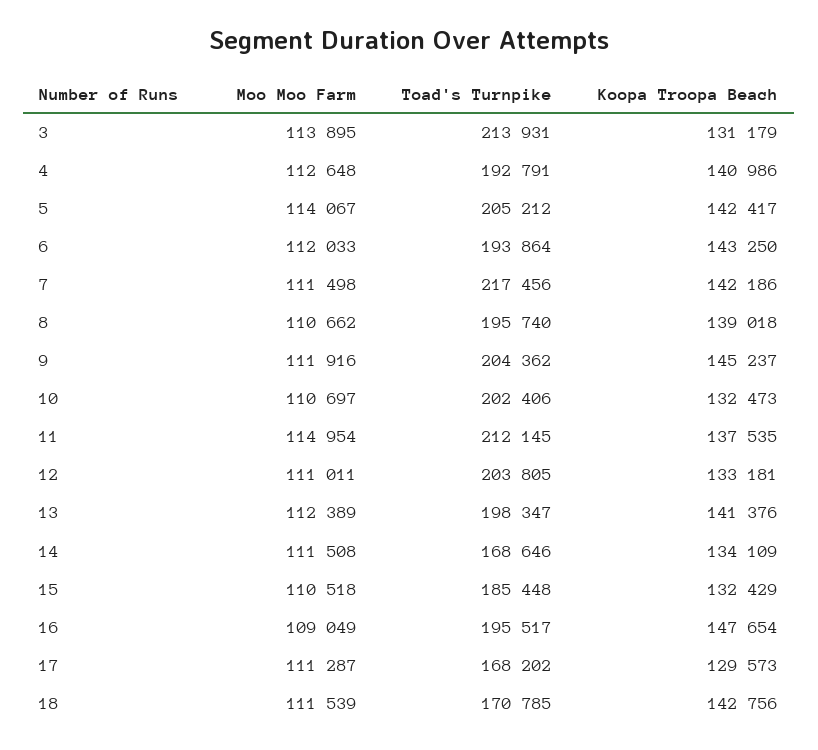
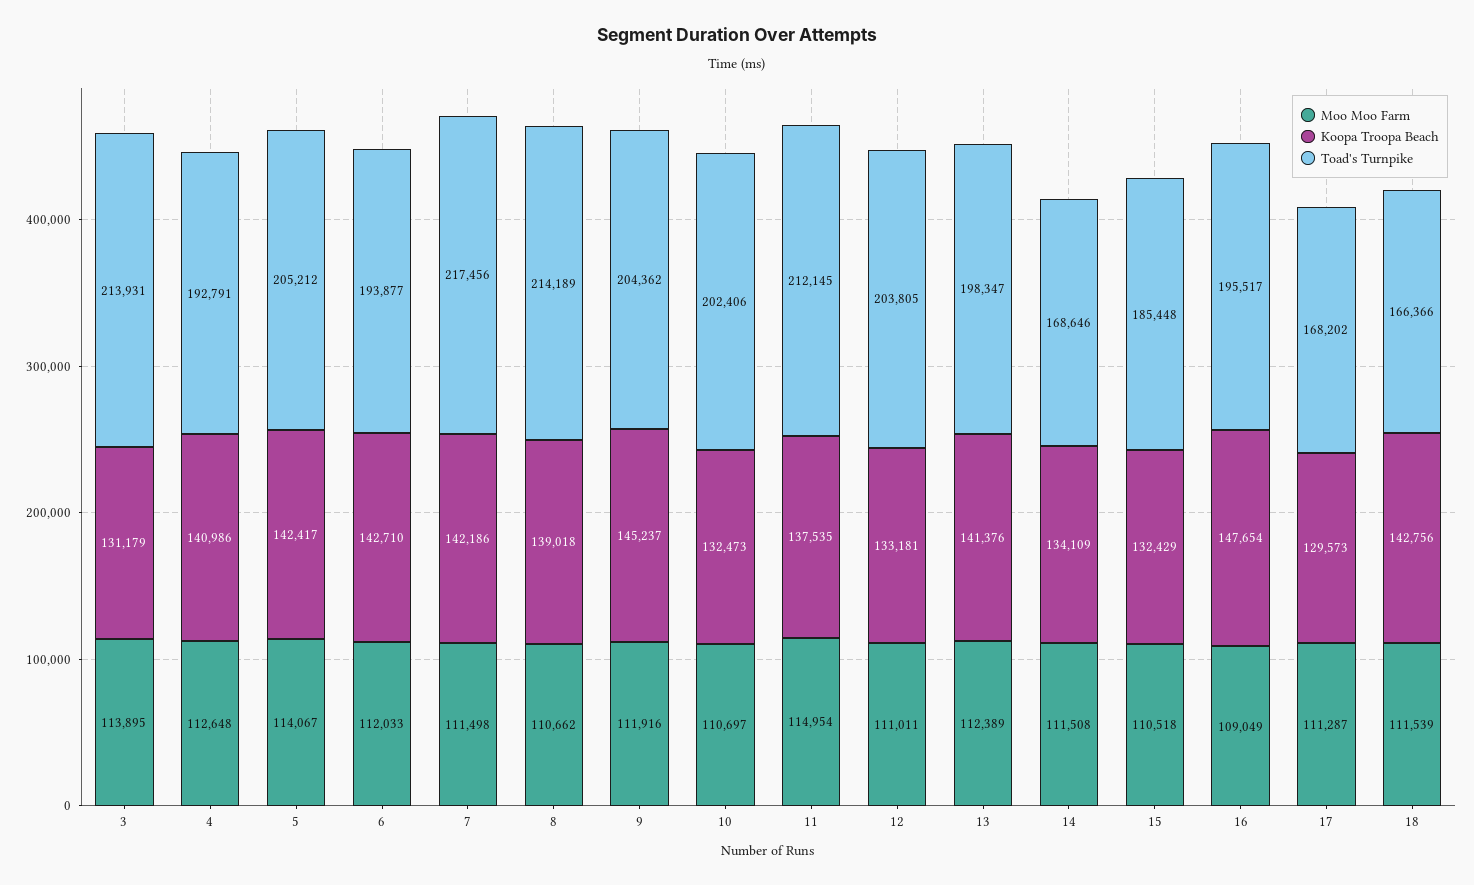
  {
    "Moo Moo Farm": {
      "3": 113895,
      "4": 112648,
      "5": 114067,
      "6": 112033,
      "7": 111498,
      "8": 110662,
      "9": 111916,
      "10": 110697,
      "11": 114954,
      "12": 111011,
      "13": 112389,
      "14": 111508,
      "15": 110518,
      "16": 109049,
      "17": 111287,
      "18": 111539
    },
    "Toad's Turnpike": {
      "3": 213931,
      "4": 192791,
      "5": 205212,
-     "6": 193864,
+     "6": 193877,
      "7": 217456,
-     "8": 195740,
+     "8": 214189,
      "9": 204362,
      "10": 202406,
      "11": 212145,
      "12": 203805,
      "13": 198347,
      "14": 168646,
      "15": 185448,
      "16": 195517,
      "17": 168202,
-     "18": 170785
+     "18": 166366
    },
    "Koopa Troopa Beach": {
      "3": 131179,
      "4": 140986,
      "5": 142417,
-     "6": 143250,
+     "6": 142710,
      "7": 142186,
      "8": 139018,
      "9": 145237,
      "10": 132473,
      "11": 137535,
      "12": 133181,
      "13": 141376,
      "14": 134109,
      "15": 132429,
      "16": 147654,
      "17": 129573,
      "18": 142756
    }
  }

